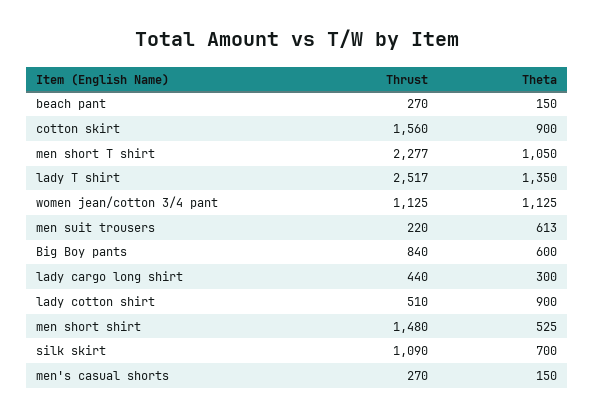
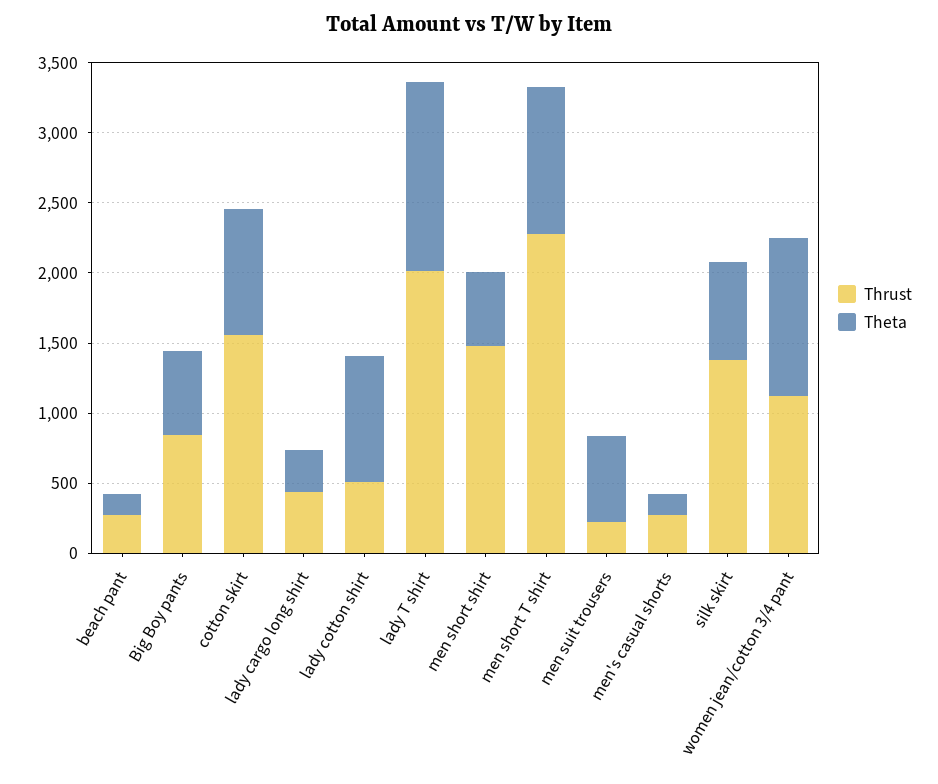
  {
    "Thrust": {
      "beach pant": 270,
      "cotton skirt": 1560,
      "men short T shirt": 2277,
-     "lady T shirt": 2517,
+     "lady T shirt": 2000,
      "women jean/cotton 3/4 pant": 1125,
      "men suit trousers": 220,
      "Big Boy pants": 840,
      "lady cargo long shirt": 440,
      "lady cotton shirt": 510,
      "men short shirt": 1480,
-     "silk skirt": 1090,
+     "silk skirt": 1400,
      "men's casual shorts": 270
    },
    "Theta": {
      "beach pant": 150,
      "cotton skirt": 900,
      "men short T shirt": 1050,
      "lady T shirt": 1350,
      "women jean/cotton 3/4 pant": 1125,
      "men suit trousers": 613,
      "Big Boy pants": 600,
      "lady cargo long shirt": 300,
      "lady cotton shirt": 900,
      "men short shirt": 525,
      "silk skirt": 700,
      "men's casual shorts": 150
    }
  }

